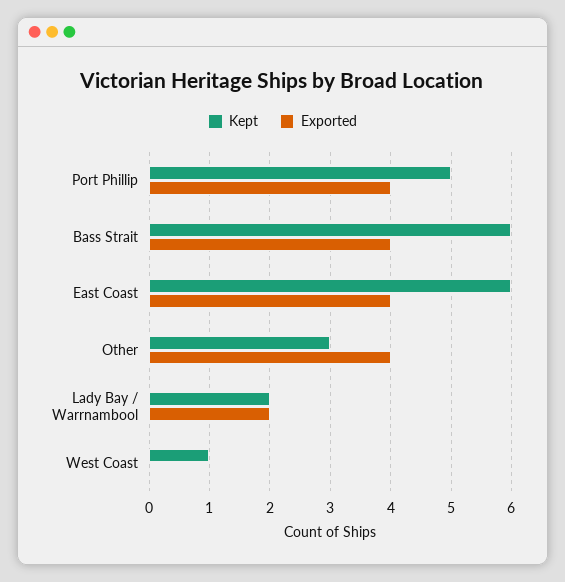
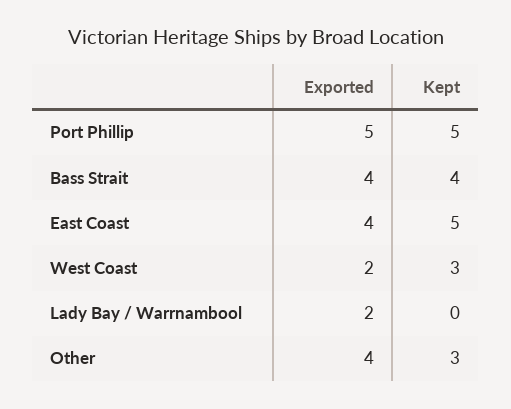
  {
    "Kept": {
      "Port Phillip": 5,
-     "Bass Strait": 6,
+     "Bass Strait": 4,
-     "East Coast": 6,
+     "East Coast": 5,
      "Other": 3,
-     "Lady Bay / Warrnambool": 2,
+     "Lady Bay / Warrnambool": 0,
-     "West Coast": 1
+     "West Coast": 3
    },
    "Exported": {
-     "Port Phillip": 4,
+     "Port Phillip": 5,
      "Bass Strait": 4,
      "East Coast": 4,
      "Other": 4,
      "Lady Bay / Warrnambool": 2,
-     "West Coast": 0
+     "West Coast": 2
    }
  }

